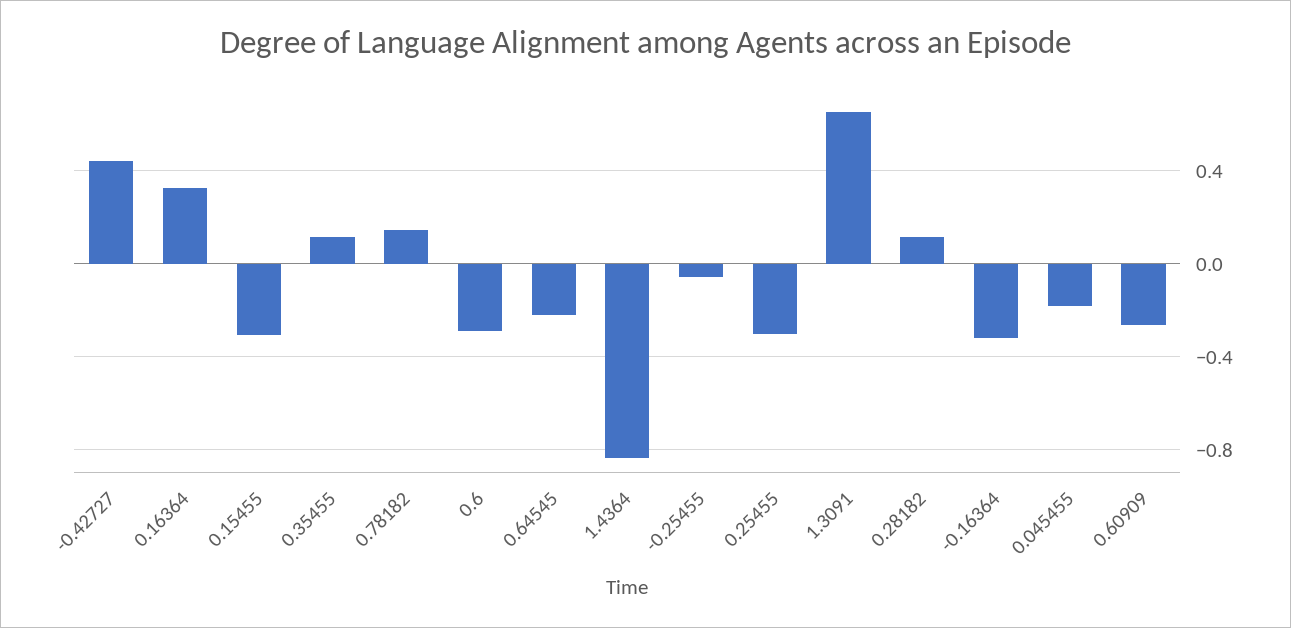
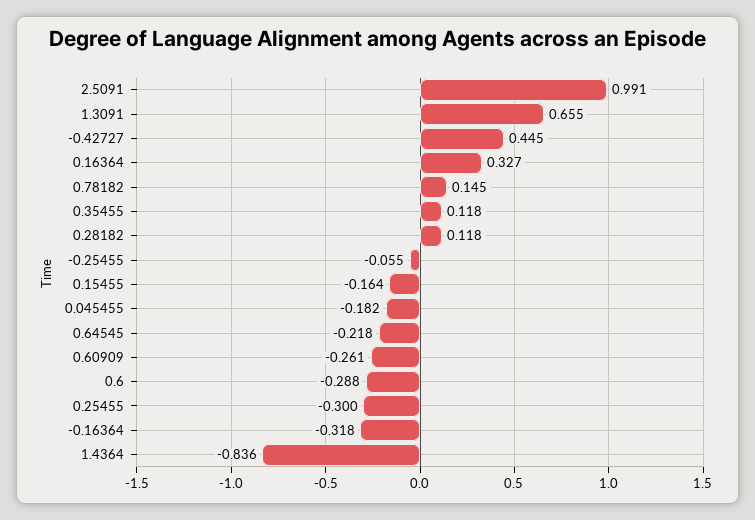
  {
    "-0.42727": 0.445,
    "0.16364": 0.327,
-   "0.15455": -0.3,
+   "0.15455": -0.164,
    "0.35455": 0.118,
    "0.78182": 0.145,
    "0.6": -0.288,
    "0.64545": -0.218,
    "1.4364": -0.836,
    "-0.25455": -0.055,
    "0.25455": -0.3,
    "1.3091": 0.655,
    "0.28182": 0.118,
    "-0.16364": -0.318,
    "0.045455": -0.182,
-   "0.60909": -0.261
+   "0.60909": -0.261,
+   "2.5091": 0.991
  }

